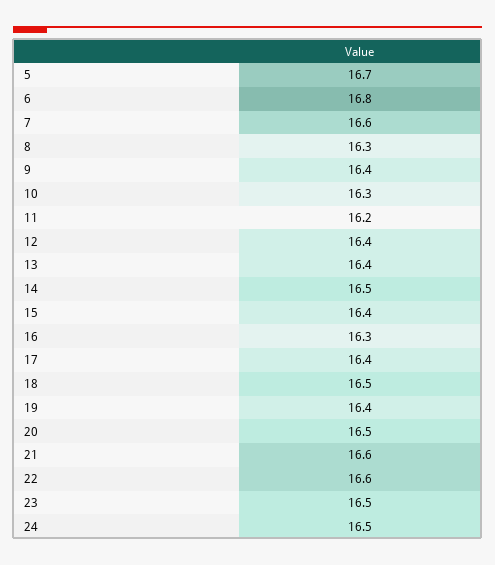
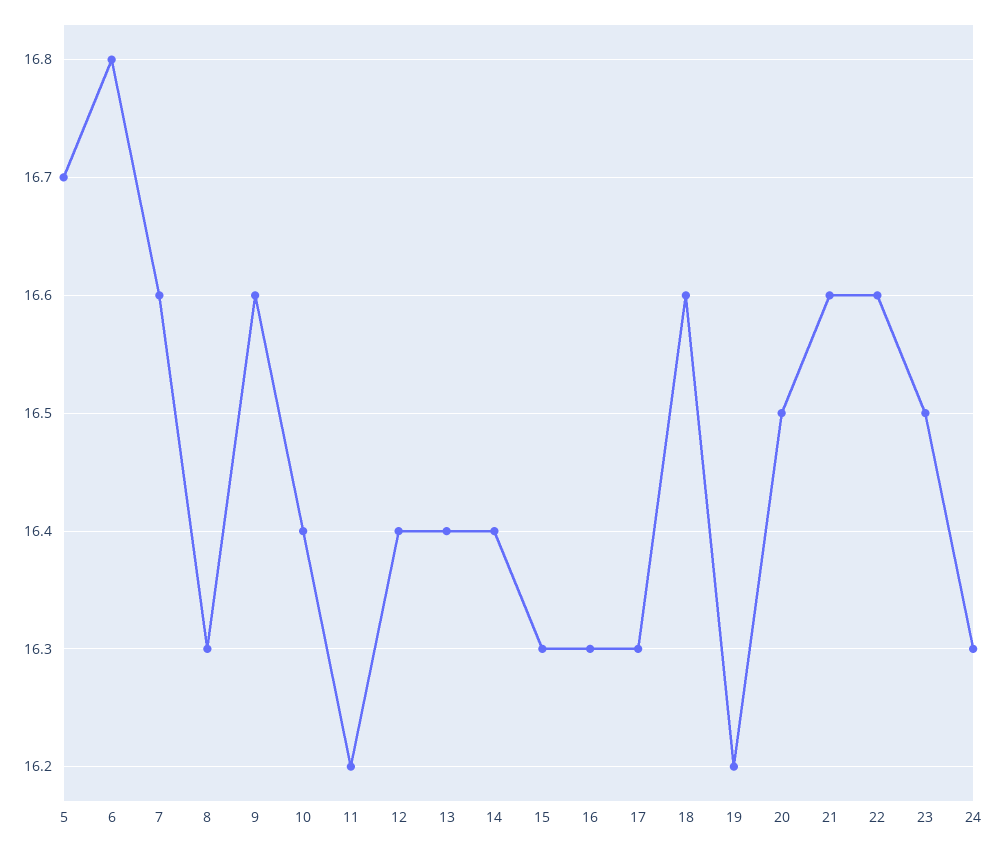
  {
    "5": 16.7,
    "6": 16.8,
    "7": 16.6,
    "8": 16.3,
-   "9": 16.4,
+   "9": 16.6,
-   "10": 16.3,
+   "10": 16.4,
    "11": 16.2,
    "12": 16.4,
    "13": 16.4,
-   "14": 16.5,
+   "14": 16.4,
-   "15": 16.4,
+   "15": 16.3,
    "16": 16.3,
-   "17": 16.4,
+   "17": 16.3,
-   "18": 16.5,
+   "18": 16.6,
-   "19": 16.4,
+   "19": 16.2,
    "20": 16.5,
    "21": 16.6,
    "22": 16.6,
    "23": 16.5,
-   "24": 16.5
+   "24": 16.3
  }

